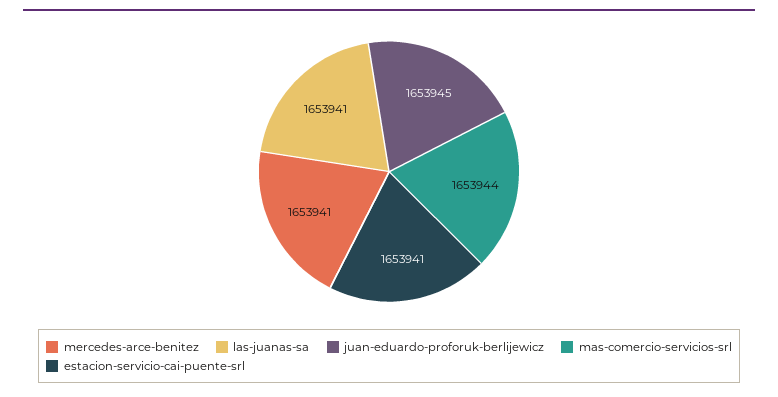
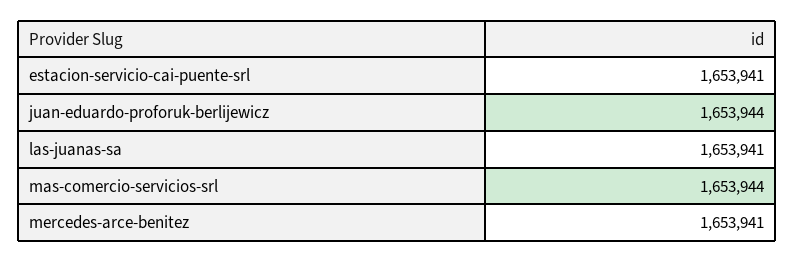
  {
    "mercedes-arce-benitez": 1653941,
    "las-juanas-sa": 1653941,
-   "juan-eduardo-proforuk-berlijewicz": 1653945,
+   "juan-eduardo-proforuk-berlijewicz": 1653944,
    "mas-comercio-servicios-srl": 1653944,
    "estacion-servicio-cai-puente-srl": 1653941
  }

